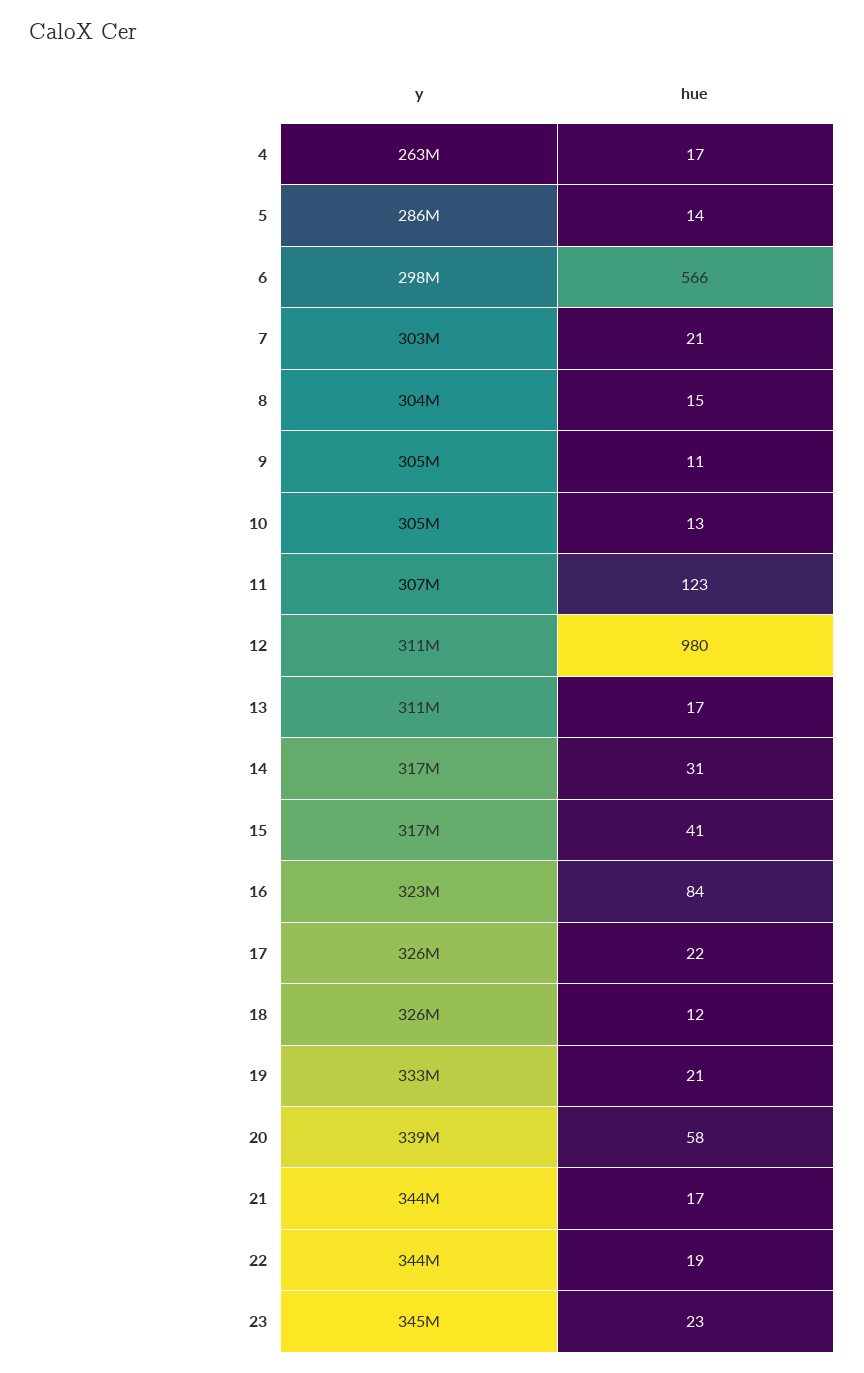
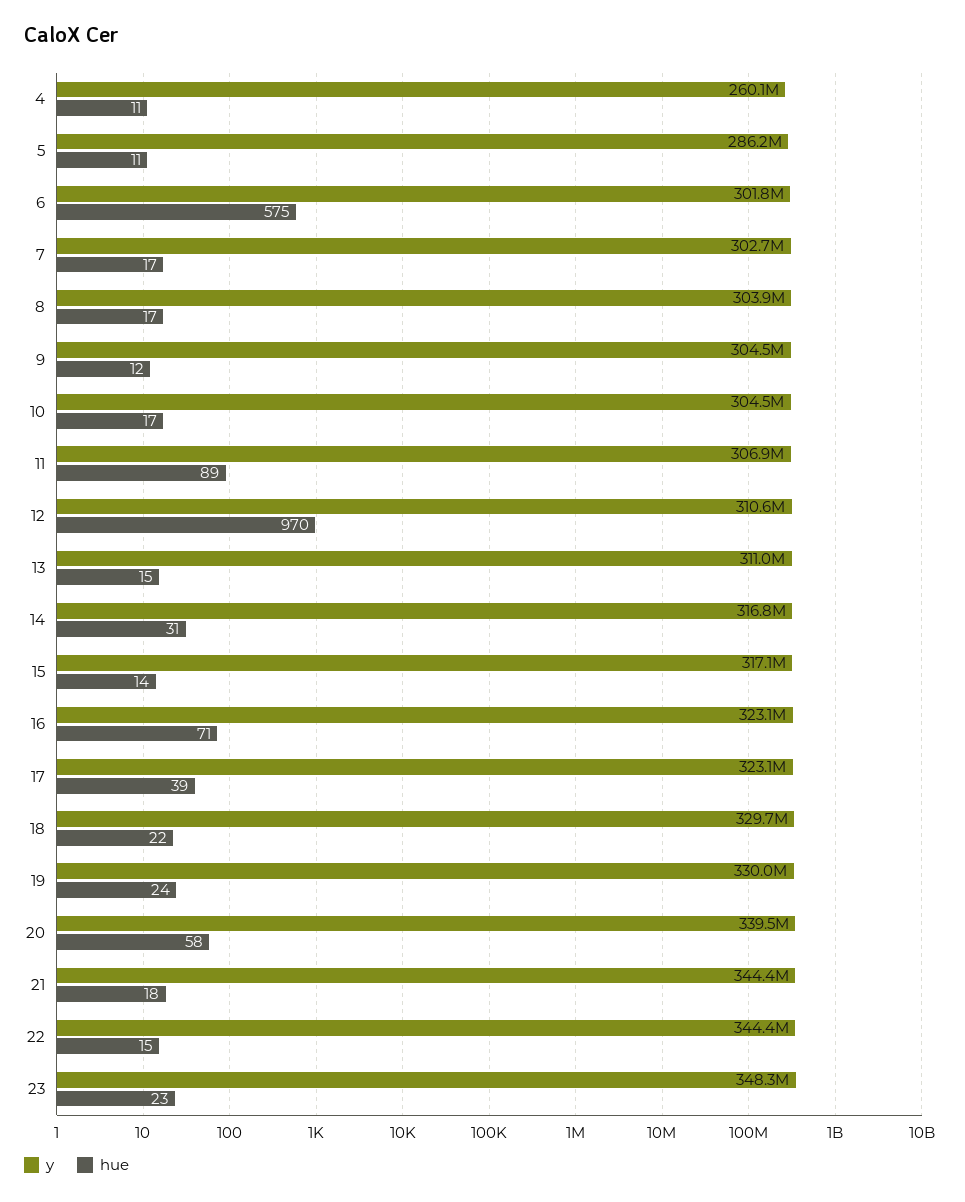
  {
    "y": {
-     "4": 263000000,
+     "4": 260100000,
      "5": 286200000,
-     "6": 298000000,
+     "6": 301800000,
      "7": 302700000,
      "8": 303900000,
      "9": 304500000,
      "10": 304500000,
      "11": 306900000,
      "12": 310600000,
      "13": 311000000,
      "14": 316800000,
      "15": 317100000,
      "16": 323100000,
-     "17": 326000000,
+     "17": 323100000,
-     "18": 326000000,
+     "18": 329700000,
-     "19": 333000000,
+     "19": 330000000,
      "20": 339500000,
      "21": 344400000,
      "22": 344400000,
-     "23": 345000000
+     "23": 348300000
    },
    "hue": {
-     "4": 17,
+     "4": 11,
-     "5": 14,
+     "5": 11,
-     "6": 566,
+     "6": 575,
-     "7": 21,
+     "7": 17,
-     "8": 15,
+     "8": 17,
-     "9": 11,
+     "9": 12,
-     "10": 13,
+     "10": 17,
-     "11": 123,
+     "11": 89,
-     "12": 980,
+     "12": 970,
-     "13": 17,
+     "13": 15,
      "14": 31,
-     "15": 41,
+     "15": 14,
-     "16": 84,
+     "16": 71,
-     "17": 22,
+     "17": 39,
-     "18": 12,
+     "18": 22,
-     "19": 21,
+     "19": 24,
      "20": 58,
-     "21": 17,
+     "21": 18,
-     "22": 19,
+     "22": 15,
      "23": 23
    }
  }

